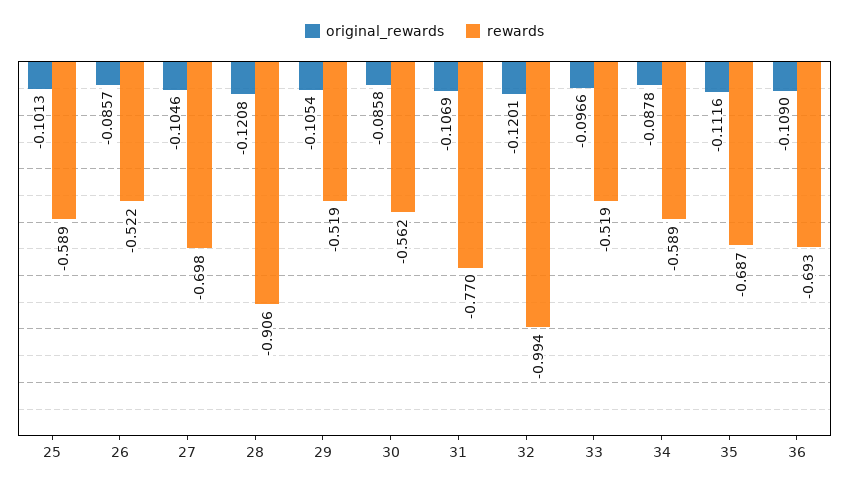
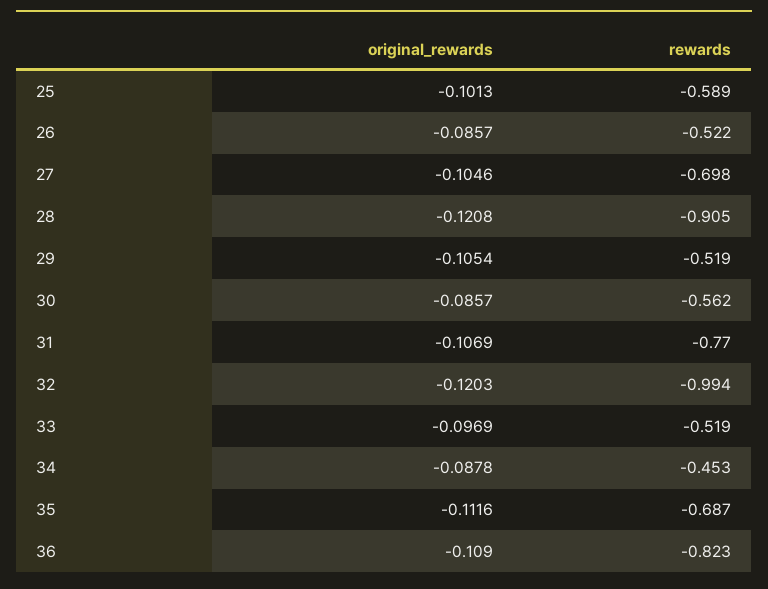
  {
    "original_rewards": {
      "25": -0.1013,
      "26": -0.0857,
      "27": -0.1046,
      "28": -0.1208,
      "29": -0.1054,
-     "30": -0.0858,
+     "30": -0.0857,
      "31": -0.1069,
-     "32": -0.1201,
+     "32": -0.1203,
-     "33": -0.0966,
+     "33": -0.0969,
      "34": -0.0878,
      "35": -0.1116,
      "36": -0.109
    },
    "rewards": {
      "25": -0.589,
      "26": -0.522,
      "27": -0.698,
-     "28": -0.906,
+     "28": -0.905,
      "29": -0.519,
      "30": -0.562,
      "31": -0.77,
      "32": -0.994,
      "33": -0.519,
-     "34": -0.589,
+     "34": -0.453,
      "35": -0.687,
-     "36": -0.693
+     "36": -0.823
    }
  }

